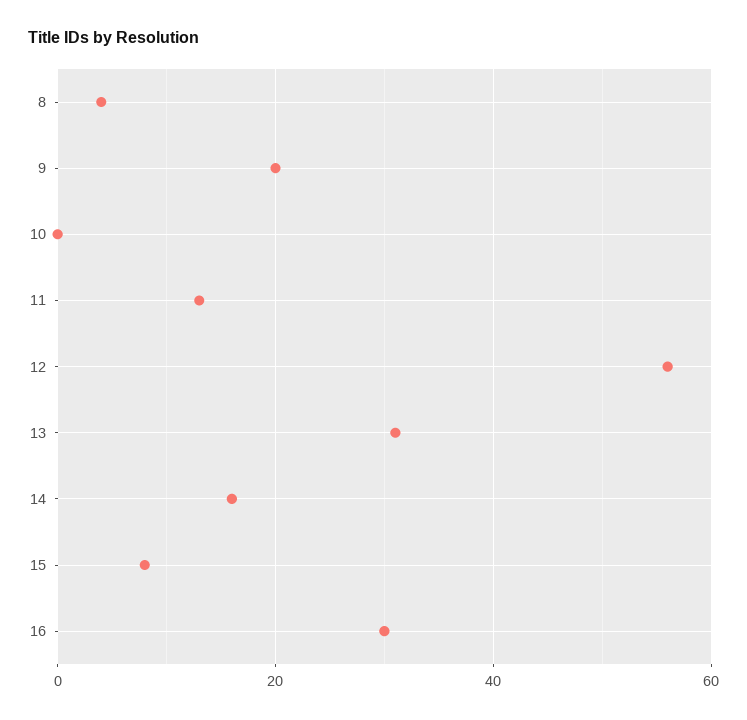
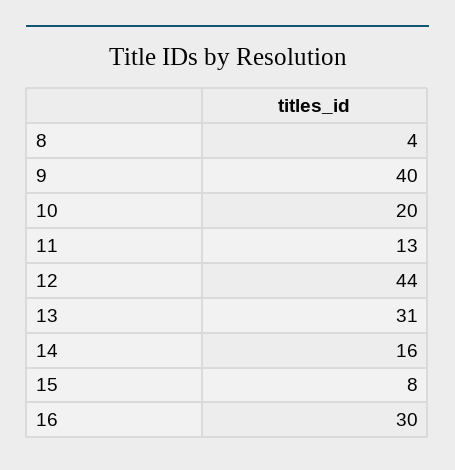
  {
    "8": 4,
-   "9": 20,
+   "9": 40,
-   "10": 0,
+   "10": 20,
    "11": 13,
-   "12": 55,
+   "12": 44,
    "13": 31,
    "14": 16,
    "15": 8,
    "16": 30
  }

